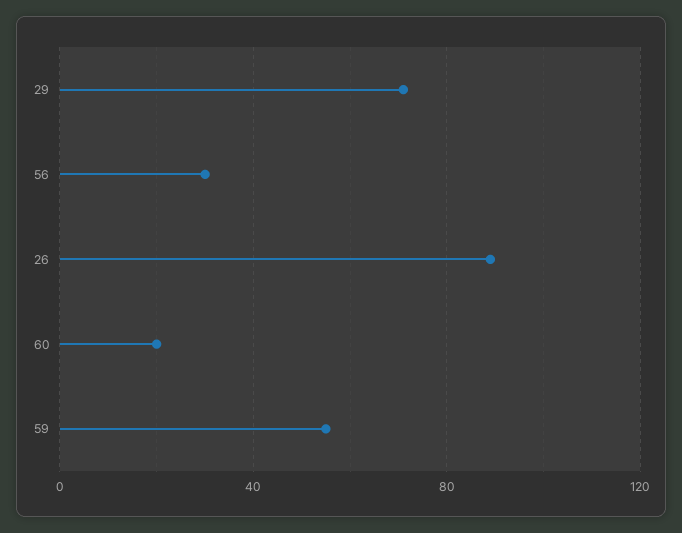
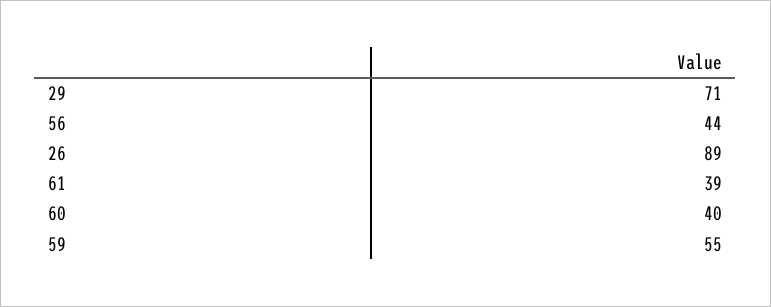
  {
    "29": 71,
-   "56": 30,
+   "56": 44,
    "26": 89,
-   "60": 20,
+   "60": 40,
-   "59": 55
+   "59": 55,
+   "61": 39
  }

